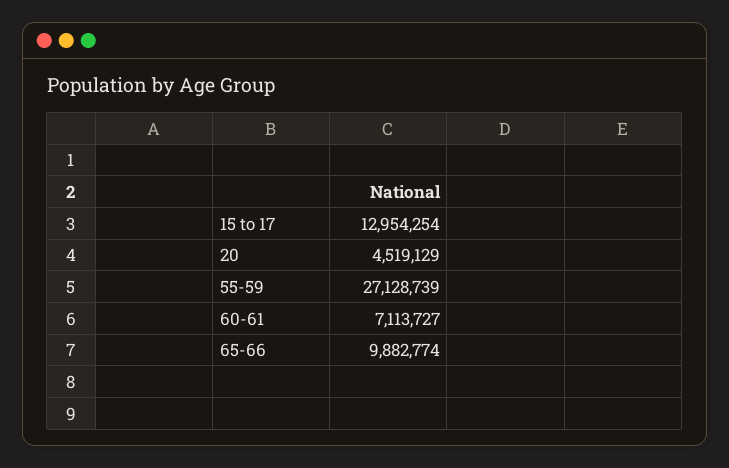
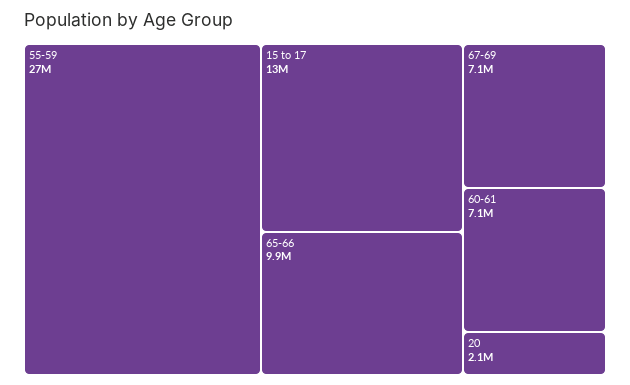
  {
    "15 to 17": 12954254,
-   "20": 4519129,
+   "20": 2100000,
    "55-59": 27128739,
    "60-61": 7113727,
-   "65-66": 9882774
+   "65-66": 9882774,
+   "67-69": 7100000
  }

